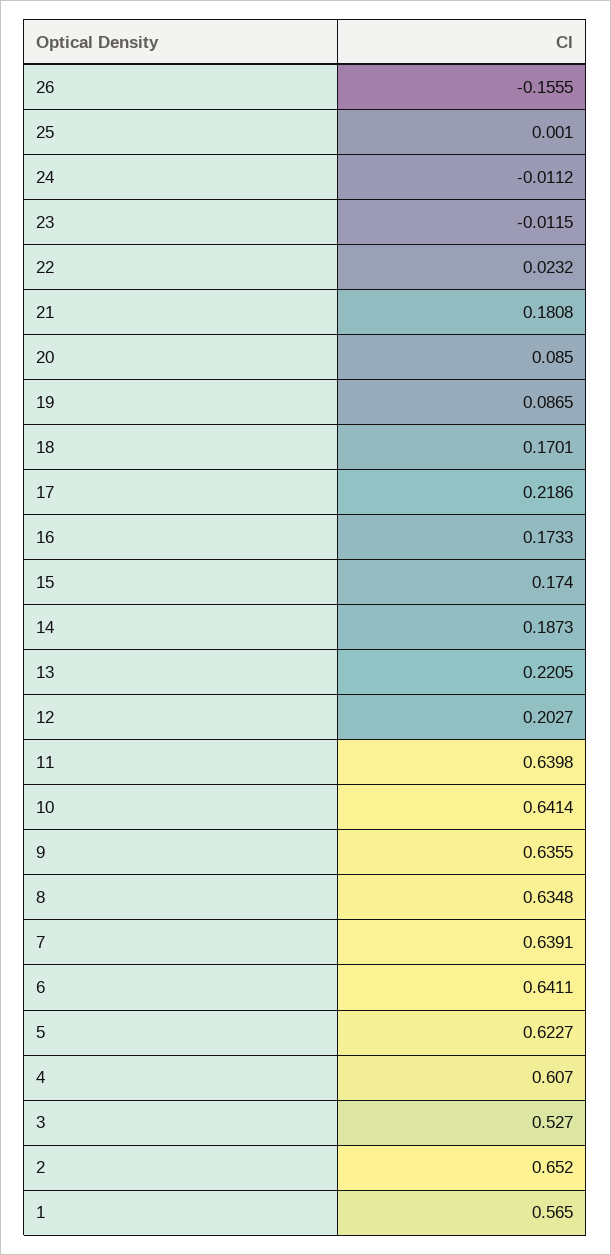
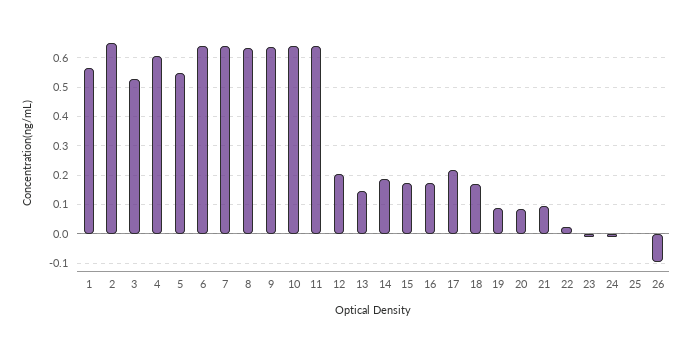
  {
-   "26": -0.1555,
+   "26": -0.1,
    "25": 0.001,
    "24": -0.0112,
    "23": -0.0115,
    "22": 0.0232,
-   "21": 0.1808,
+   "21": 0.1,
    "20": 0.085,
    "19": 0.0865,
    "18": 0.1701,
    "17": 0.2186,
    "16": 0.1733,
    "15": 0.174,
    "14": 0.1873,
-   "13": 0.2205,
+   "13": 0.15,
    "12": 0.2027,
    "11": 0.6398,
    "10": 0.6414,
    "9": 0.6355,
    "8": 0.6348,
    "7": 0.6391,
    "6": 0.6411,
-   "5": 0.6227,
+   "5": 0.55,
    "4": 0.607,
    "3": 0.527,
    "2": 0.652,
    "1": 0.565
  }

